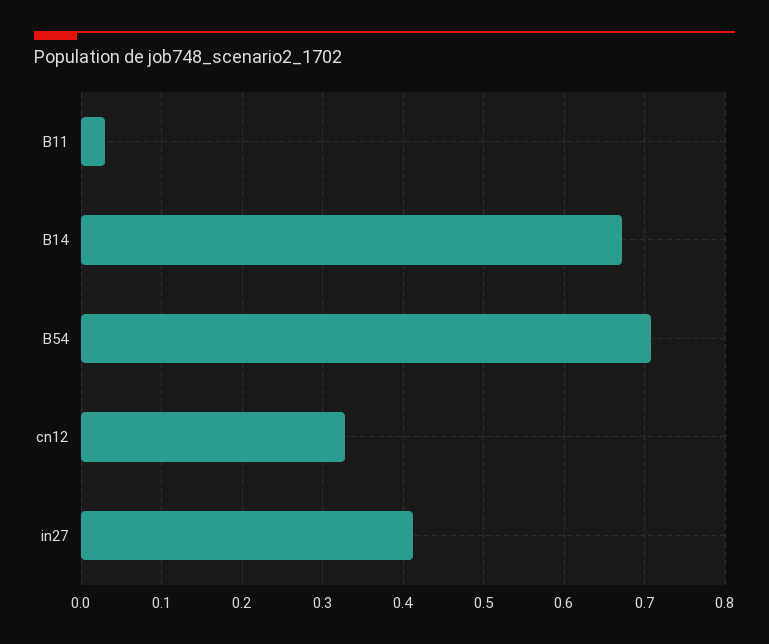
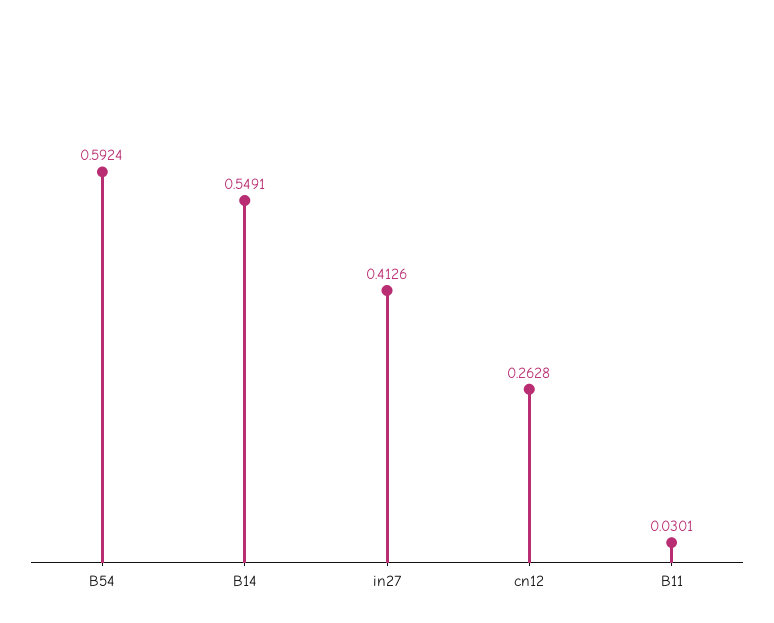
  {
    "B11": 0.0301,
-   "B14": 0.67,
+   "B14": 0.5491,
-   "B54": 0.71,
+   "B54": 0.5924,
-   "cn12": 0.33,
+   "cn12": 0.2628,
    "in27": 0.4126
  }

